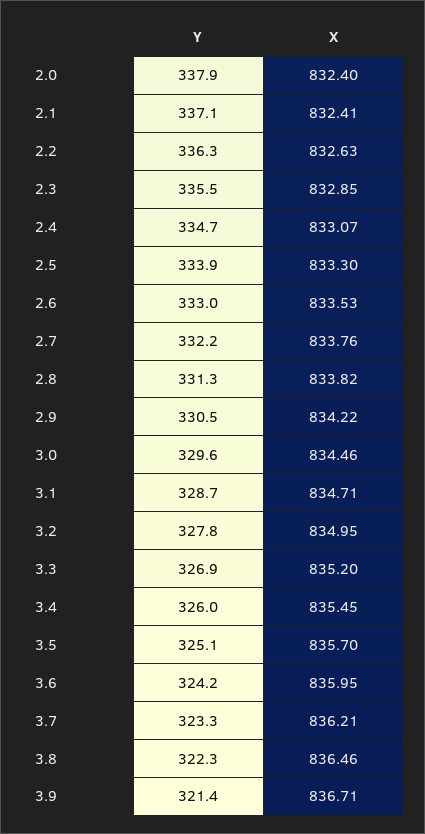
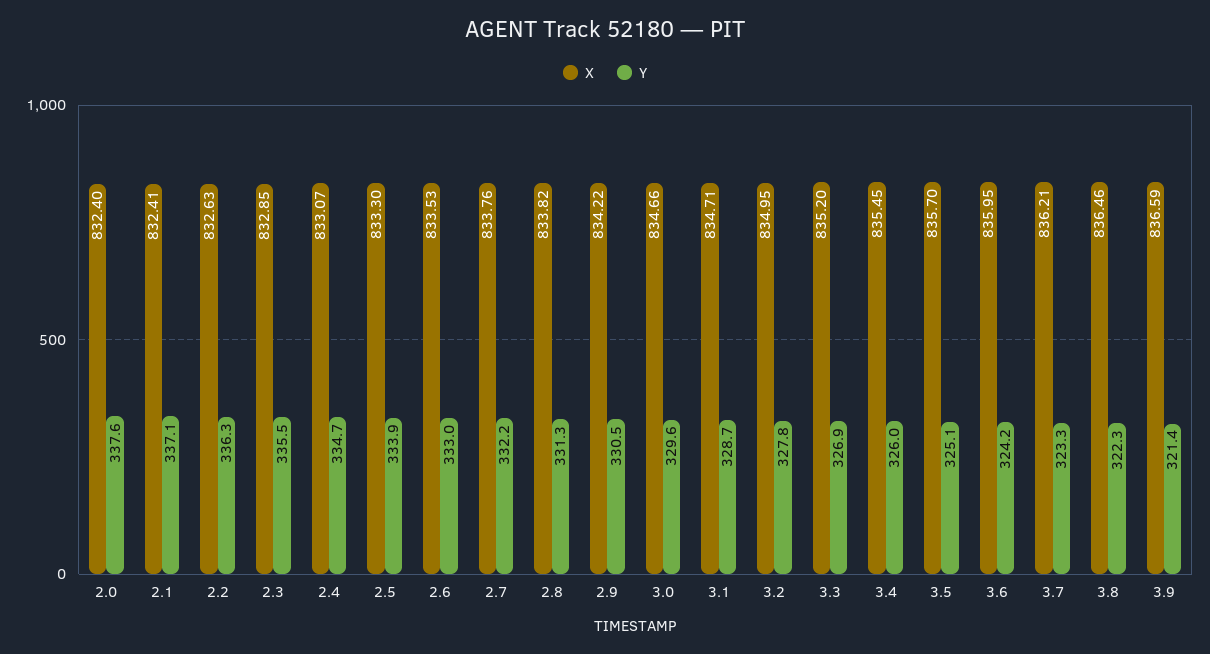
  {
    "Y": {
-     "2.0": 337.9,
+     "2.0": 337.6,
      "2.1": 337.1,
      "2.2": 336.3,
      "2.3": 335.5,
      "2.4": 334.7,
      "2.5": 333.9,
      "2.6": 333,
      "2.7": 332.2,
      "2.8": 331.3,
      "2.9": 330.5,
      "3.0": 329.6,
      "3.1": 328.7,
      "3.2": 327.8,
      "3.3": 326.9,
      "3.4": 326,
      "3.5": 325.1,
      "3.6": 324.2,
      "3.7": 323.3,
      "3.8": 322.3,
      "3.9": 321.4
    },
    "X": {
      "2.0": 832.4,
      "2.1": 832.41,
      "2.2": 832.63,
      "2.3": 832.85,
      "2.4": 833.07,
      "2.5": 833.3,
      "2.6": 833.53,
      "2.7": 833.76,
      "2.8": 833.82,
      "2.9": 834.22,
-     "3.0": 834.46,
+     "3.0": 834.66,
      "3.1": 834.71,
      "3.2": 834.95,
      "3.3": 835.2,
      "3.4": 835.45,
      "3.5": 835.7,
      "3.6": 835.95,
      "3.7": 836.21,
      "3.8": 836.46,
-     "3.9": 836.71
+     "3.9": 836.59
    }
  }

